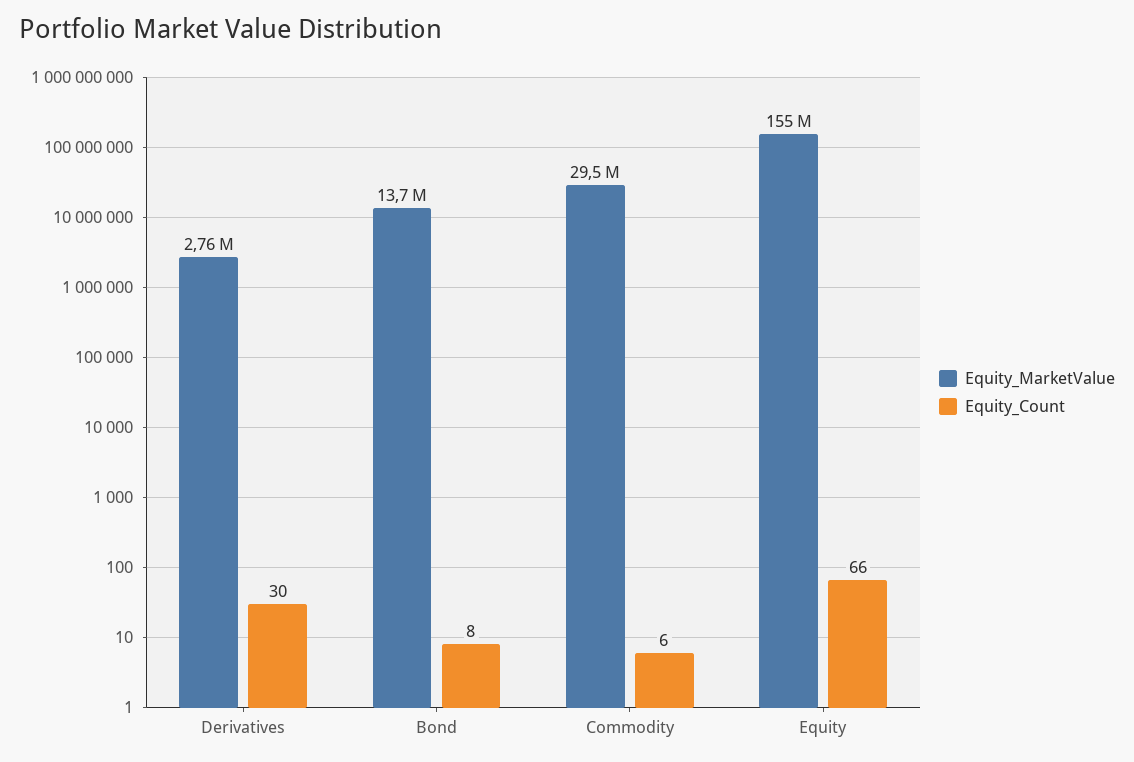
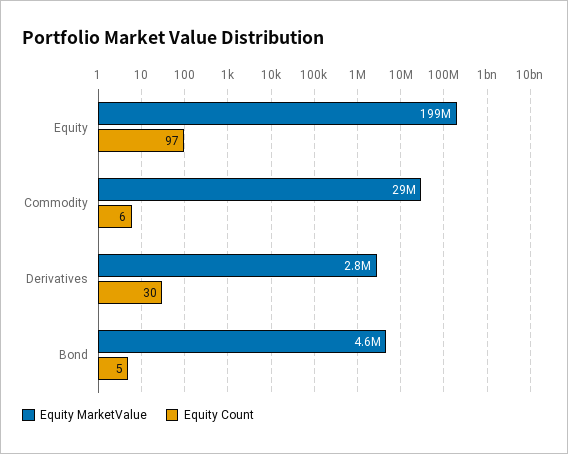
  {
    "Equity_MarketValue": {
      "Derivatives": 2760000,
-     "Bond": 13700000,
+     "Bond": 4600000,
      "Commodity": 29500000,
-     "Equity": 155000000
+     "Equity": 199000000
    },
    "Equity_Count": {
      "Derivatives": 30,
-     "Bond": 8,
+     "Bond": 5,
      "Commodity": 6,
-     "Equity": 66
+     "Equity": 97
    }
  }

